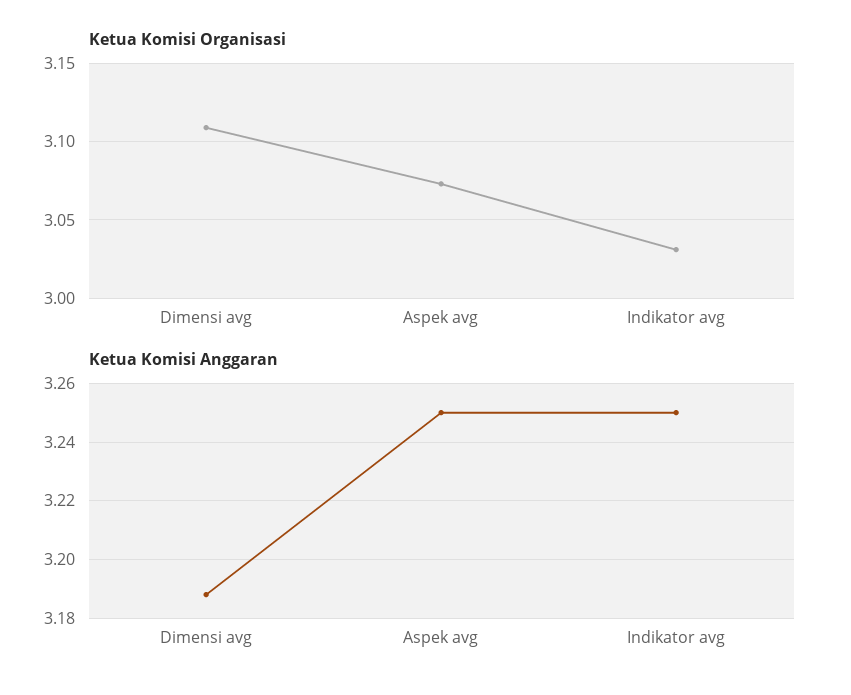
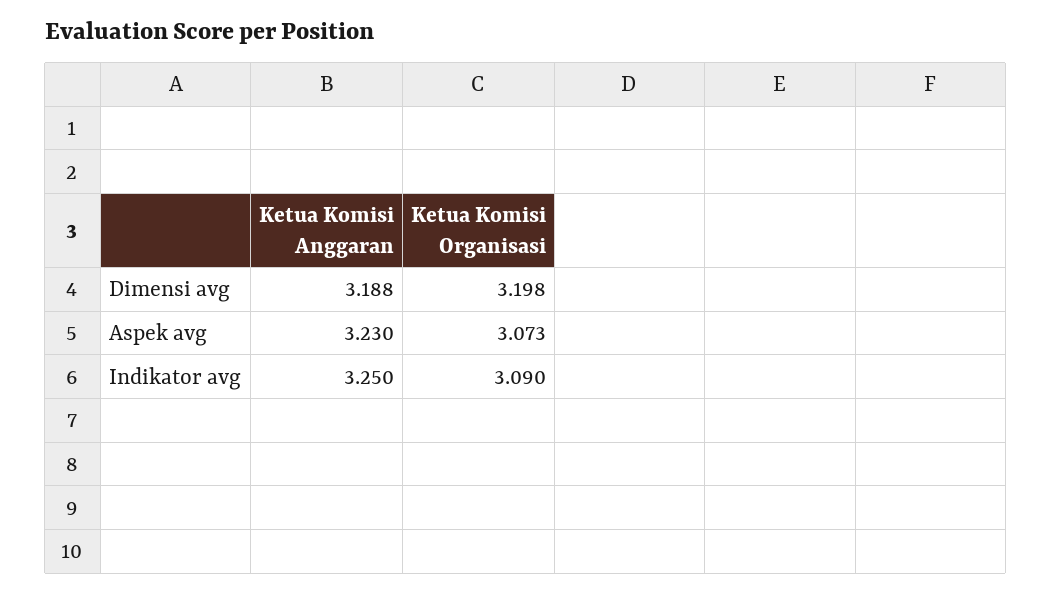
  {
    "Ketua Komisi Organisasi": {
-     "Dimensi avg": 3.11,
+     "Dimensi avg": 3.198,
      "Aspek avg": 3.073,
-     "Indikator avg": 3.03
+     "Indikator avg": 3.09
    },
    "Ketua Komisi Anggaran": {
      "Dimensi avg": 3.188,
-     "Aspek avg": 3.25,
+     "Aspek avg": 3.23,
      "Indikator avg": 3.25
    }
  }

